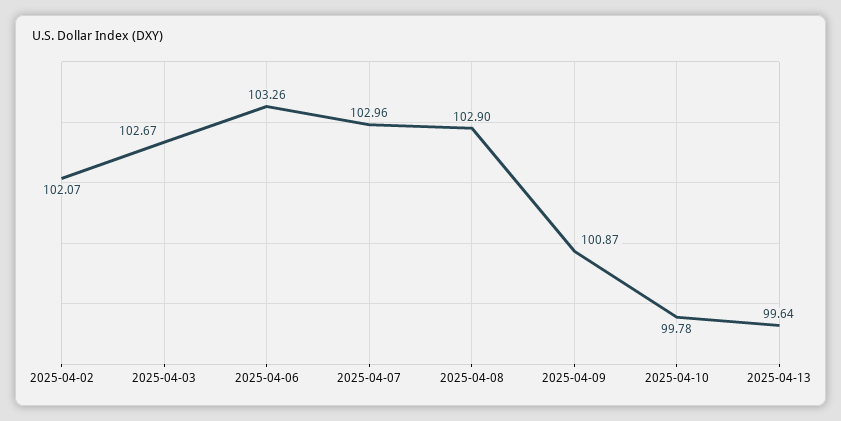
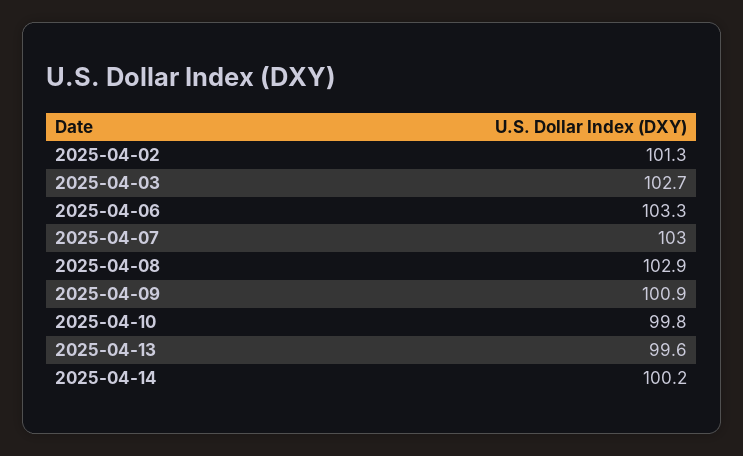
  {
-   "2025-04-02": 102.07,
+   "2025-04-02": 101.3,
    "2025-04-03": 102.67,
    "2025-04-06": 103.26,
    "2025-04-07": 102.96,
    "2025-04-08": 102.9,
    "2025-04-09": 100.87,
    "2025-04-10": 99.78,
-   "2025-04-13": 99.64
+   "2025-04-13": 99.64,
+   "2025-04-14": 100.2
  }

